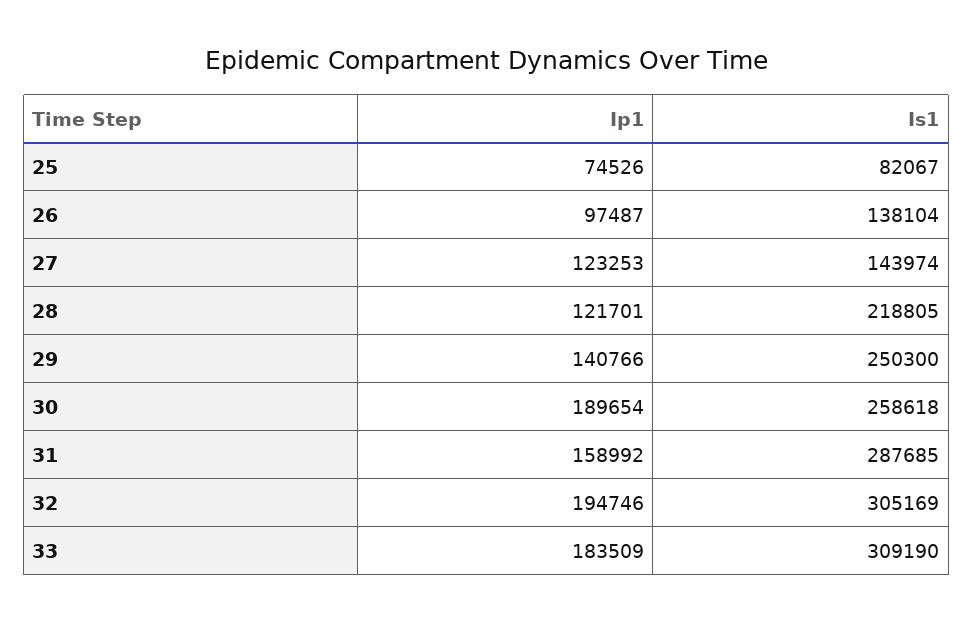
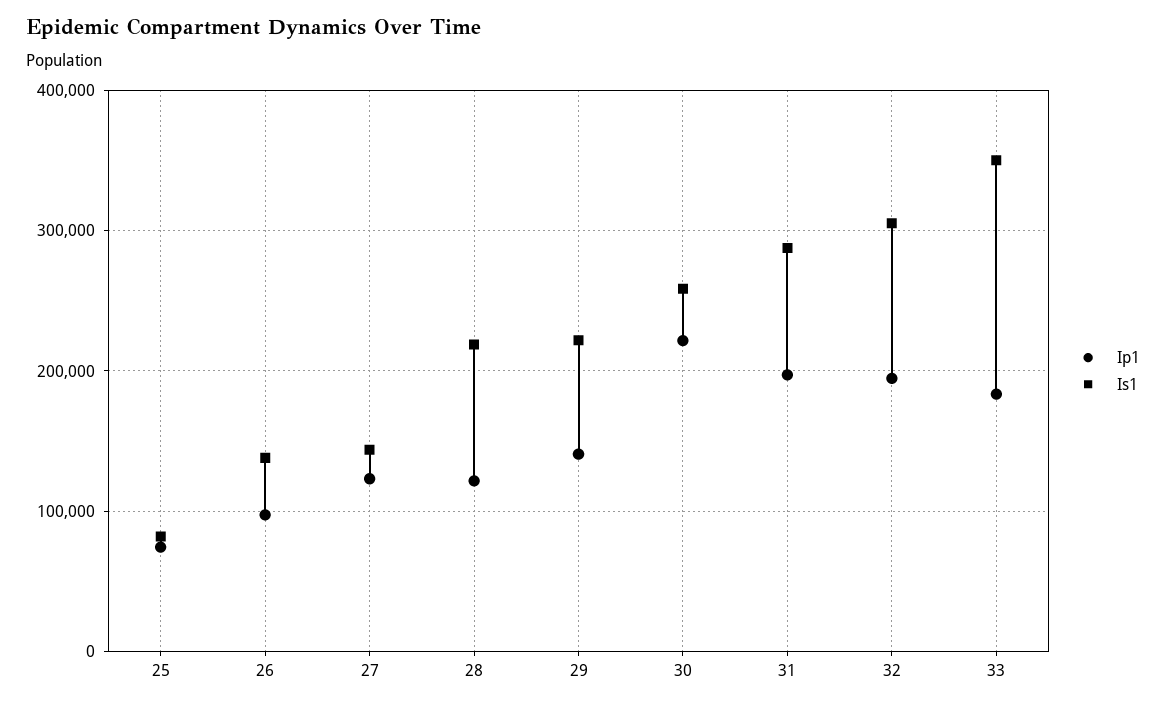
  {
    "Ip1": {
      "25": 74526,
      "26": 97487,
      "27": 123253,
      "28": 121701,
      "29": 140766,
-     "30": 189654,
+     "30": 220000,
-     "31": 158992,
+     "31": 200000,
      "32": 194746,
      "33": 183509
    },
    "Is1": {
      "25": 82067,
      "26": 138104,
      "27": 143974,
      "28": 218805,
-     "29": 250300,
+     "29": 220000,
      "30": 258618,
      "31": 287685,
      "32": 305169,
-     "33": 309190
+     "33": 350000
    }
  }

